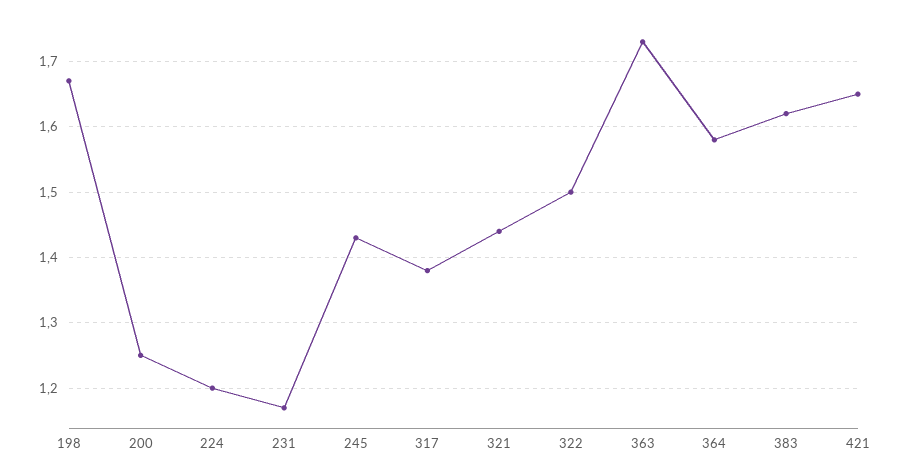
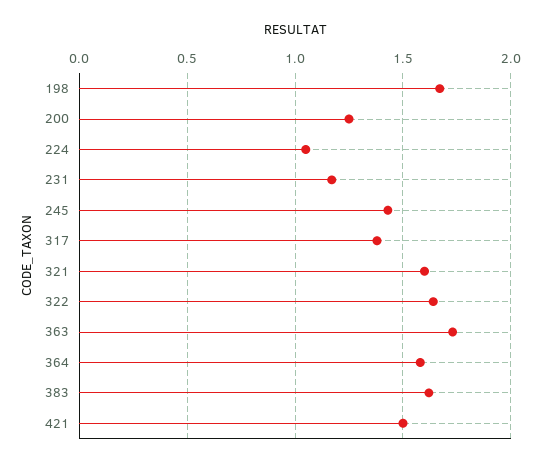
  {
    "198": 1.67,
    "200": 1.25,
-   "224": 1.2,
+   "224": 1.05,
    "231": 1.17,
    "245": 1.43,
    "317": 1.38,
-   "321": 1.44,
+   "321": 1.6,
-   "322": 1.5,
+   "322": 1.65,
    "363": 1.73,
    "364": 1.58,
    "383": 1.62,
-   "421": 1.65
+   "421": 1.5
  }

